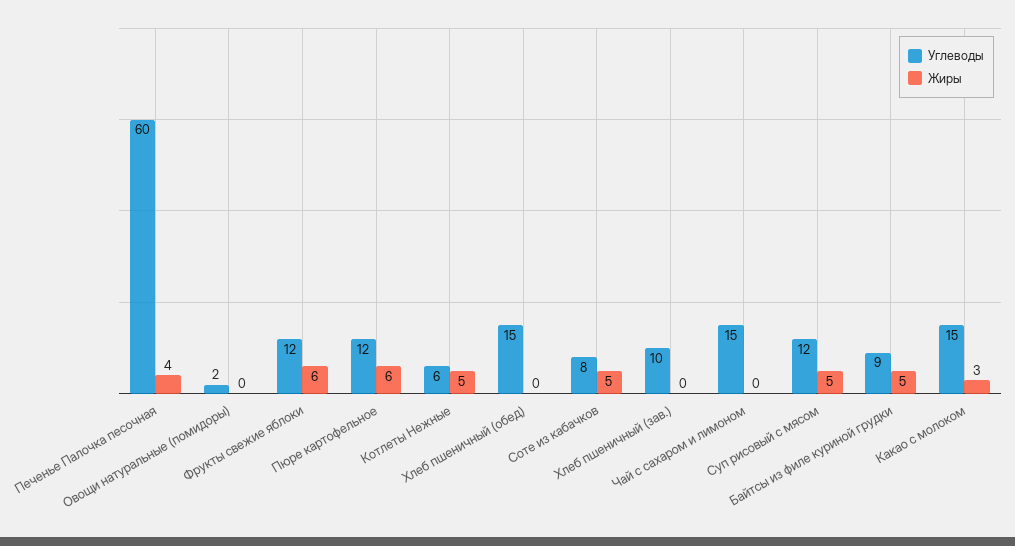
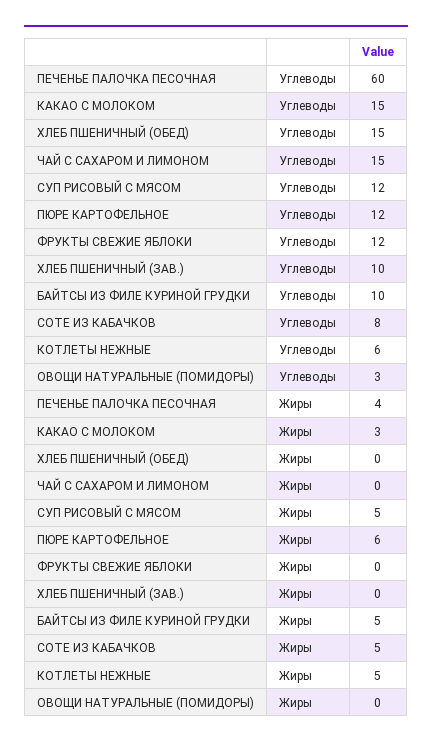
  {
    "Углеводы": {
      "Печенье Палочка песочная": 60,
-     "Овощи натуральные (помидоры)": 2,
+     "Овощи натуральные (помидоры)": 3,
      "Фрукты свежие яблоки": 12,
      "Пюре картофельное": 12,
      "Котлеты Нежные": 6,
      "Хлеб пшеничный (обед)": 15,
      "Соте из кабачков": 8,
      "Хлеб пшеничный (зав.)": 10,
      "Чай с сахаром и лимоном": 15,
      "Суп рисовый с мясом": 12,
-     "Байтсы из филе куриной грудки": 9,
+     "Байтсы из филе куриной грудки": 10,
      "Какао с молоком": 15
    },
    "Жиры": {
      "Печенье Палочка песочная": 4,
      "Овощи натуральные (помидоры)": 0,
-     "Фрукты свежие яблоки": 6,
+     "Фрукты свежие яблоки": 0,
      "Пюре картофельное": 6,
      "Котлеты Нежные": 5,
      "Хлеб пшеничный (обед)": 0,
      "Соте из кабачков": 5,
      "Хлеб пшеничный (зав.)": 0,
      "Чай с сахаром и лимоном": 0,
      "Суп рисовый с мясом": 5,
      "Байтсы из филе куриной грудки": 5,
      "Какао с молоком": 3
    }
  }

